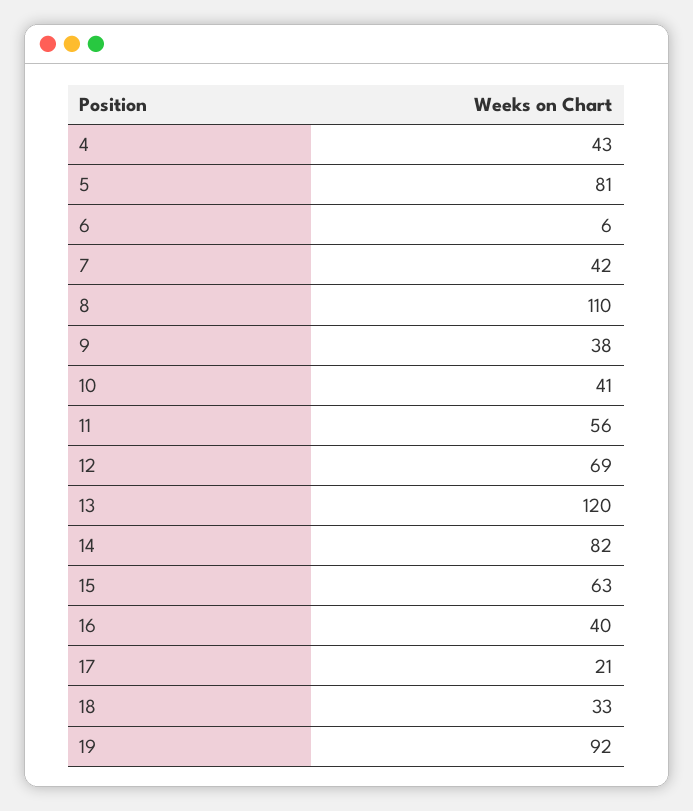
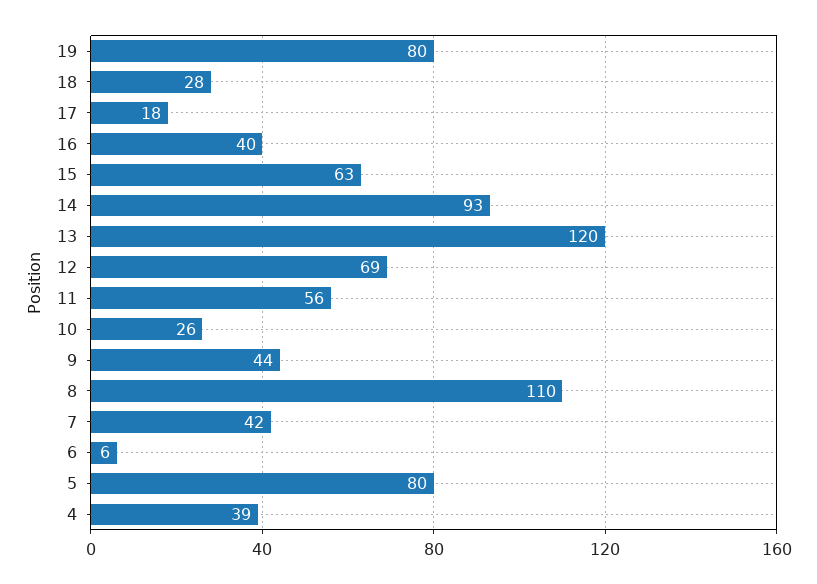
  {
-   "4": 43,
+   "4": 39,
-   "5": 81,
+   "5": 80,
    "6": 6,
    "7": 42,
    "8": 110,
-   "9": 38,
+   "9": 44,
-   "10": 41,
+   "10": 26,
    "11": 56,
    "12": 69,
    "13": 120,
-   "14": 82,
+   "14": 93,
    "15": 63,
    "16": 40,
-   "17": 21,
+   "17": 18,
-   "18": 33,
+   "18": 28,
-   "19": 92
+   "19": 80
  }

